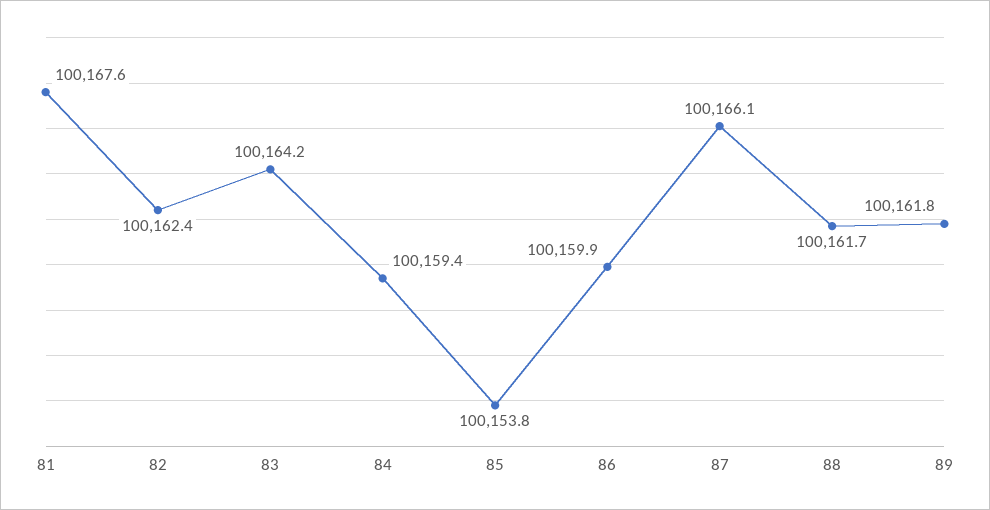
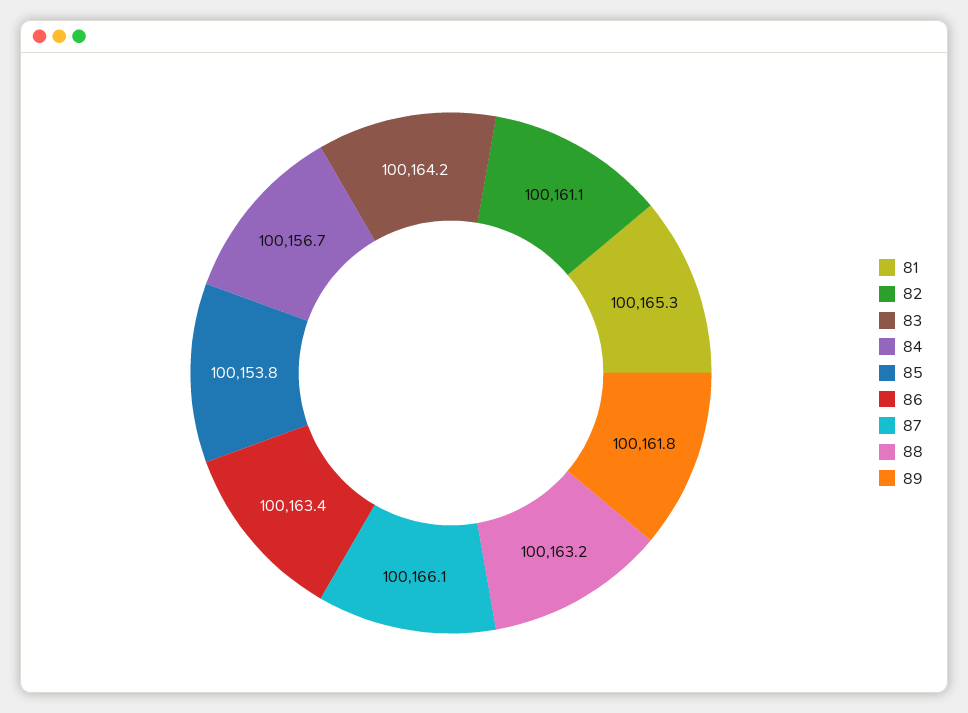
  {
-   "81": 100167.6,
+   "81": 100165.3,
-   "82": 100162.4,
+   "82": 100161.1,
    "83": 100164.2,
-   "84": 100159.4,
+   "84": 100156.7,
    "85": 100153.8,
-   "86": 100159.9,
+   "86": 100163.4,
    "87": 100166.1,
-   "88": 100161.7,
+   "88": 100163.2,
    "89": 100161.8
  }

